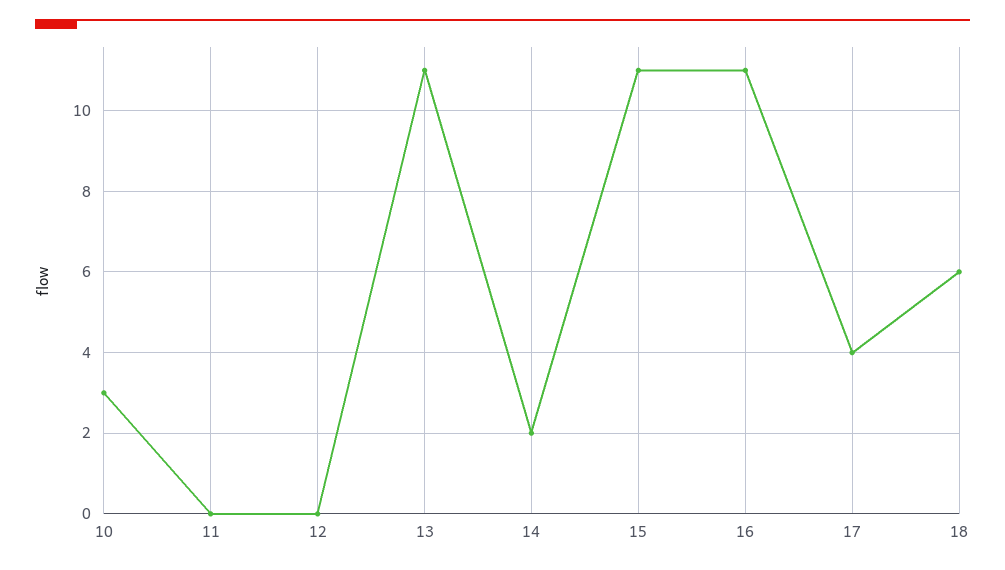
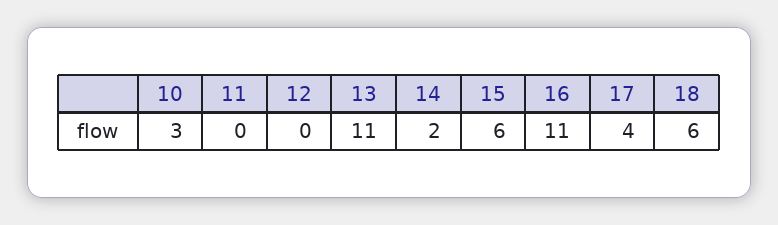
  {
    "10": 3,
    "11": 0,
    "12": 0,
    "13": 11,
    "14": 2,
-   "15": 11,
+   "15": 6,
    "16": 11,
    "17": 4,
    "18": 6
  }

